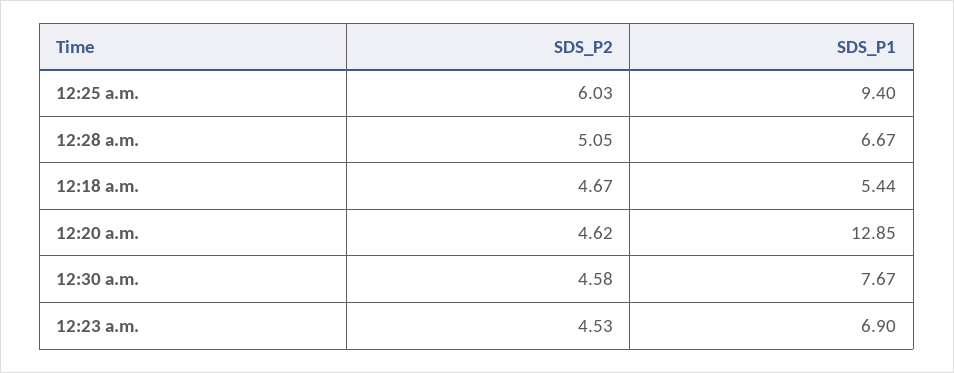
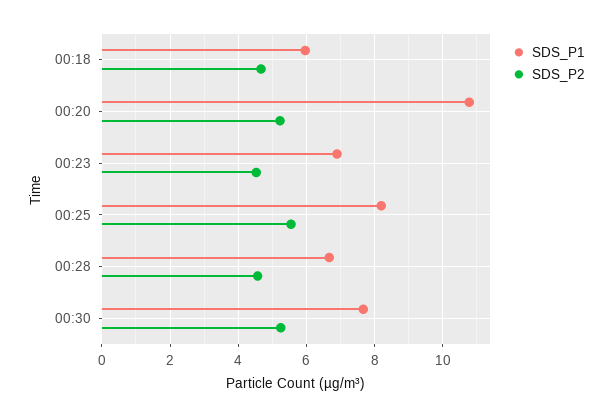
  {
    "SDS_P2": {
-     "12:25 a.m.": 6.03,
+     "12:25 a.m.": 5.6,
-     "12:28 a.m.": 5.05,
+     "12:28 a.m.": 4.6,
      "12:18 a.m.": 4.67,
-     "12:20 a.m.": 4.62,
+     "12:20 a.m.": 5.2,
-     "12:30 a.m.": 4.58,
+     "12:30 a.m.": 5.2,
      "12:23 a.m.": 4.53
    },
    "SDS_P1": {
-     "12:25 a.m.": 9.4,
+     "12:25 a.m.": 8.2,
      "12:28 a.m.": 6.67,
-     "12:18 a.m.": 5.44,
+     "12:18 a.m.": 6,
-     "12:20 a.m.": 12.85,
+     "12:20 a.m.": 10.8,
      "12:30 a.m.": 7.67,
      "12:23 a.m.": 6.9
    }
  }

